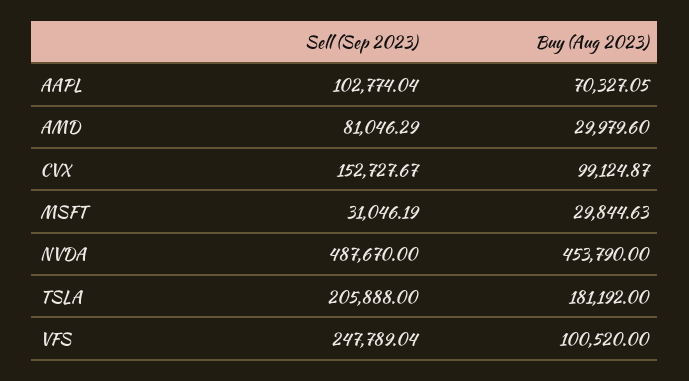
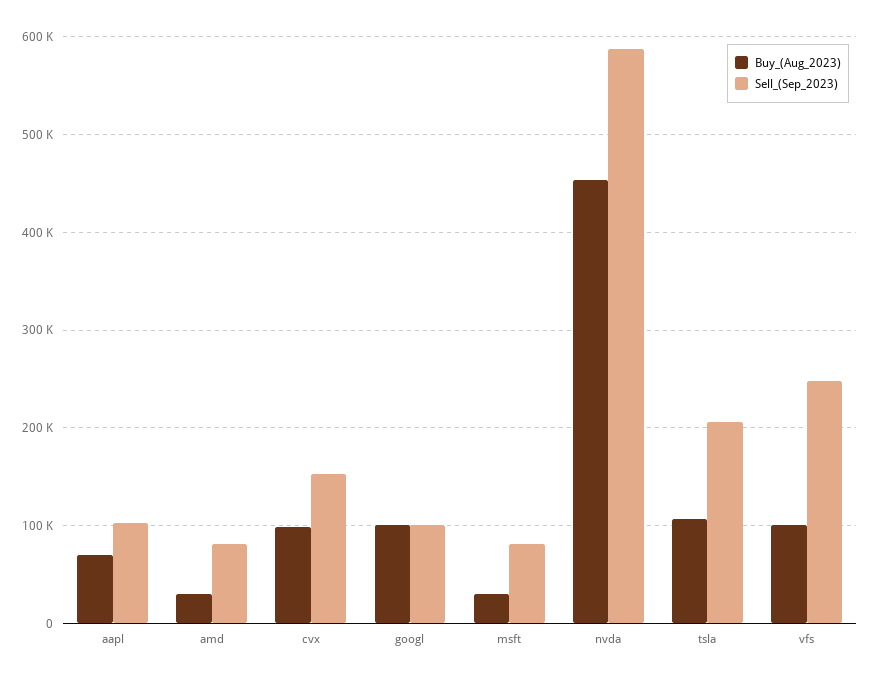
  {
    "Sell (Sep 2023)": {
      "AAPL": 102774.04,
      "AMD": 81046.29,
      "CVX": 152727.67,
-     "MSFT": 31046.19,
+     "MSFT": 80000,
-     "NVDA": 487670,
+     "NVDA": 590000,
      "TSLA": 205888,
-     "VFS": 247789.04
+     "VFS": 247789.04,
+     "googl": 100000
    },
    "Buy (Aug 2023)": {
      "AAPL": 70327.05,
      "AMD": 29979.6,
      "CVX": 99124.87,
      "MSFT": 29844.63,
      "NVDA": 453790,
-     "TSLA": 181192,
+     "TSLA": 110000,
-     "VFS": 100520
+     "VFS": 100520,
+     "googl": 100000
    }
  }

